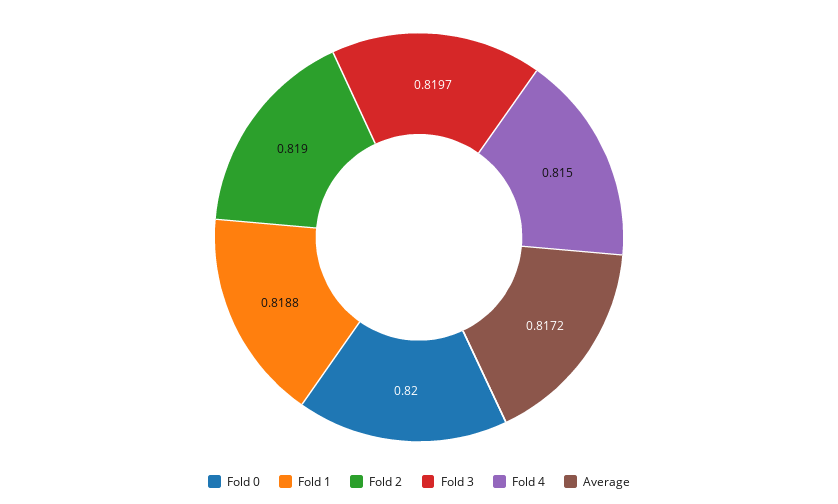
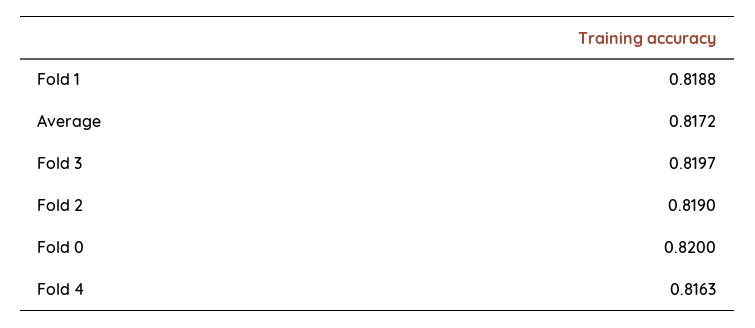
  {
    "Fold 0": 0.82,
    "Fold 1": 0.8188,
    "Fold 2": 0.819,
    "Fold 3": 0.8197,
-   "Fold 4": 0.815,
+   "Fold 4": 0.8163,
    "Average": 0.8172
  }

